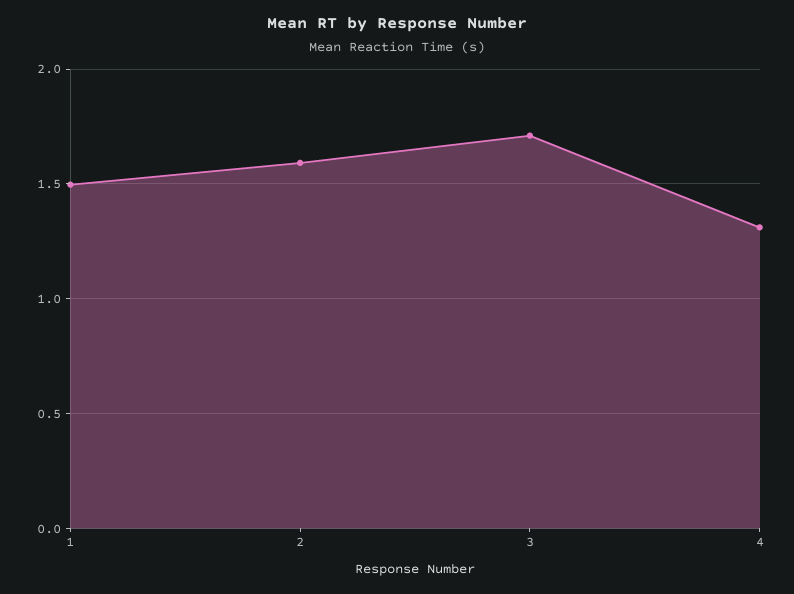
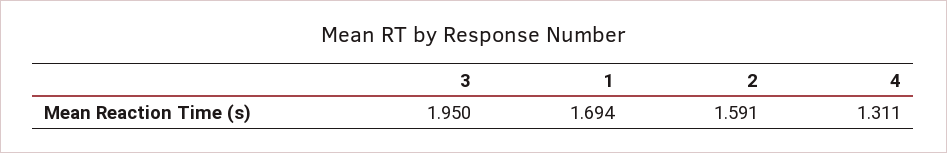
  {
-   "1": 1.5,
+   "1": 1.694,
    "2": 1.591,
-   "3": 1.7,
+   "3": 1.95,
    "4": 1.311
  }

